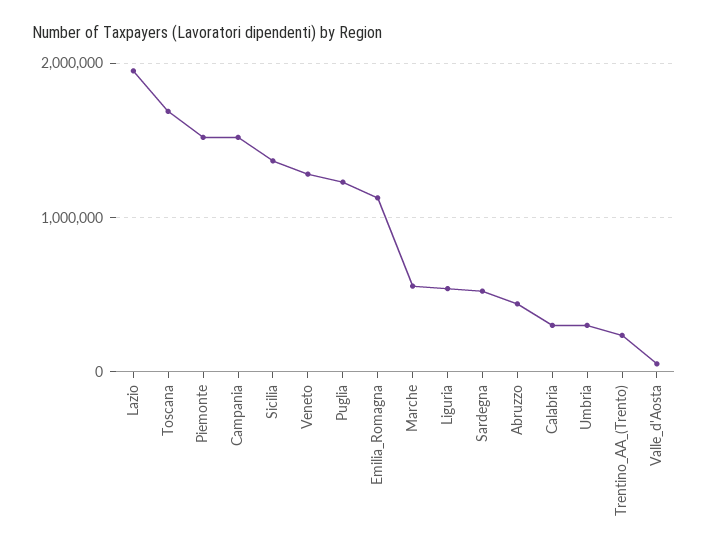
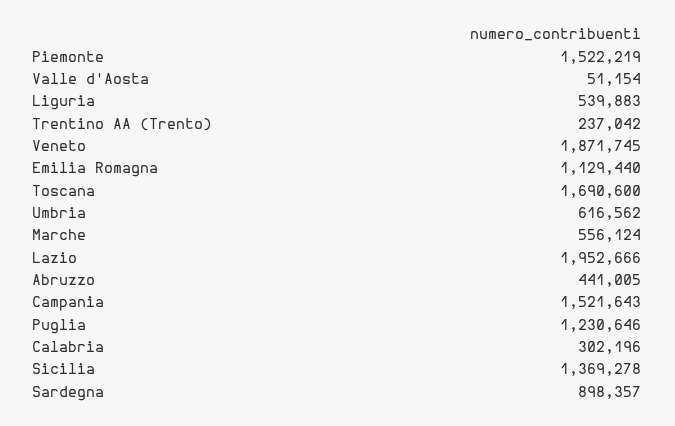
  {
    "Lazio": 1952666,
    "Toscana": 1690600,
    "Piemonte": 1522219,
    "Campania": 1521643,
    "Sicilia": 1369278,
-   "Veneto": 1300000,
+   "Veneto": 1871745,
    "Puglia": 1230646,
    "Emilia_Romagna": 1129440,
    "Marche": 556124,
    "Liguria": 539883,
-   "Sardegna": 500000,
+   "Sardegna": 898357,
    "Abruzzo": 441005,
    "Calabria": 302196,
-   "Umbria": 300000,
+   "Umbria": 616562,
    "Trentino_AA_(Trento)": 237042,
    "Valle_d'Aosta": 51154
  }

